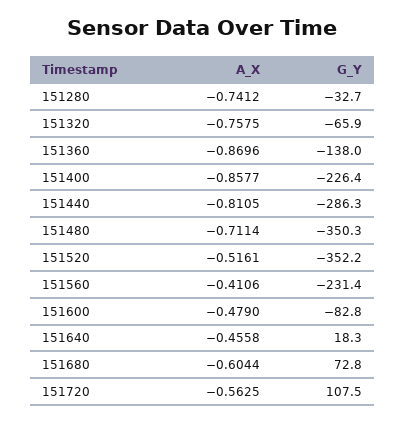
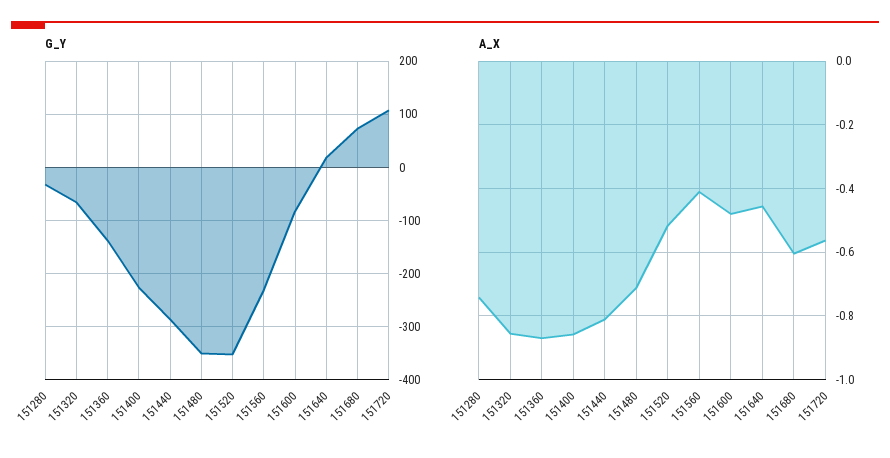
  {
    "A_X": {
      "151280": -0.7412,
-     "151320": -0.7575,
+     "151320": -0.86,
      "151360": -0.8696,
      "151400": -0.8577,
      "151440": -0.8105,
      "151480": -0.7114,
      "151520": -0.5161,
      "151560": -0.4106,
      "151600": -0.479,
      "151640": -0.4558,
      "151680": -0.6044,
      "151720": -0.5625
    },
    "G_Y": {
      "151280": -32.7,
      "151320": -65.9,
      "151360": -138,
      "151400": -226.4,
      "151440": -286.3,
      "151480": -350.3,
      "151520": -352.2,
      "151560": -231.4,
      "151600": -82.8,
      "151640": 18.3,
      "151680": 72.8,
      "151720": 107.5
    }
  }

